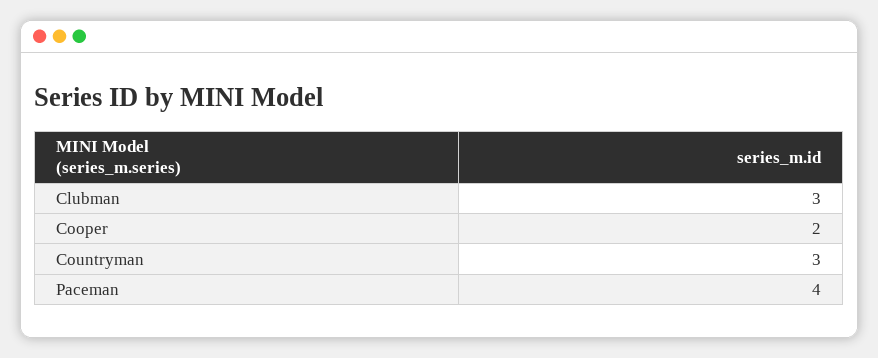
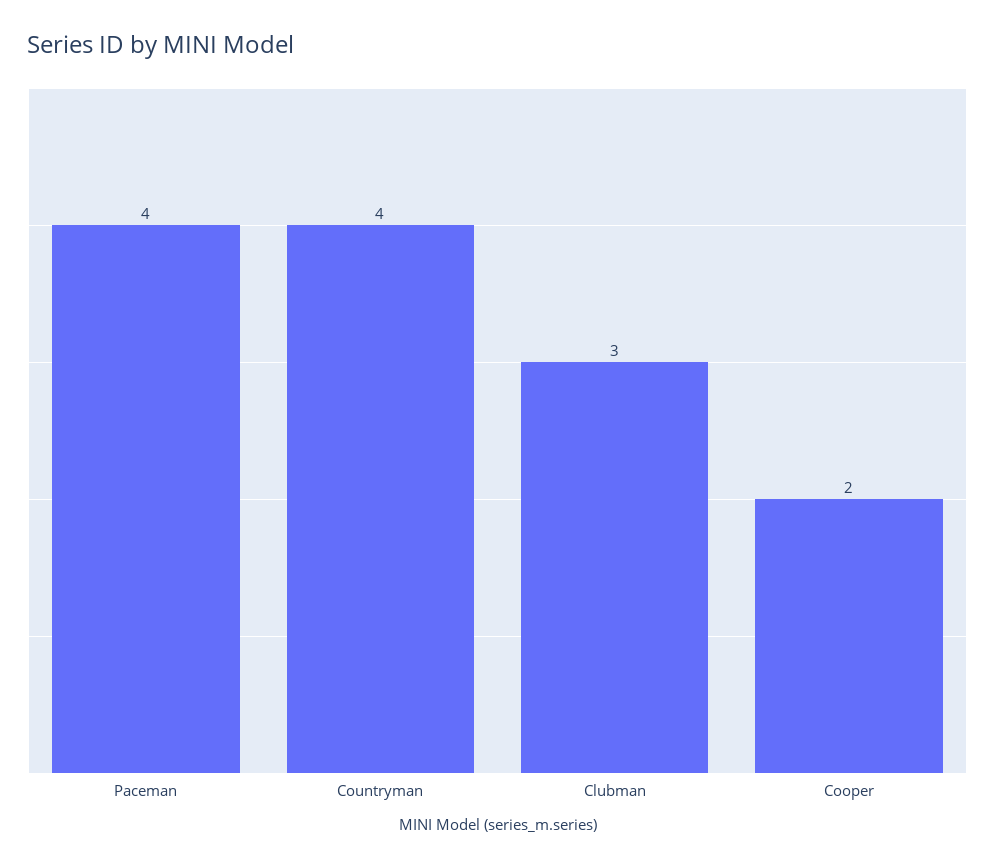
  {
    "Clubman": 3,
    "Cooper": 2,
-   "Countryman": 3,
+   "Countryman": 4,
    "Paceman": 4
  }

